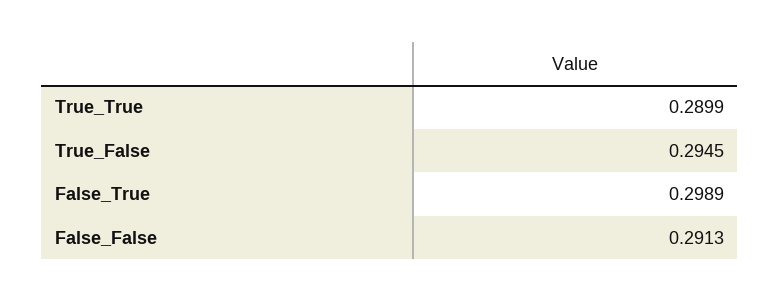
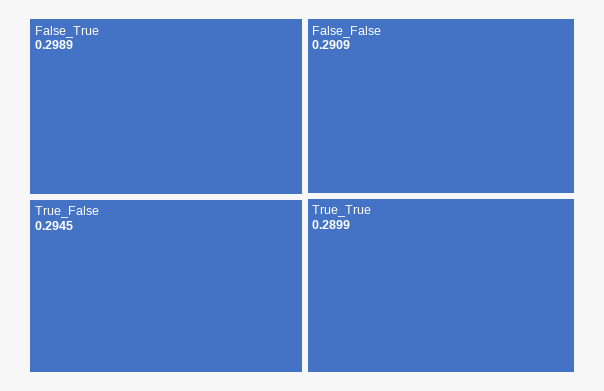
  {
    "True_True": 0.2899,
    "True_False": 0.2945,
    "False_True": 0.2989,
-   "False_False": 0.2913
+   "False_False": 0.2909
  }

